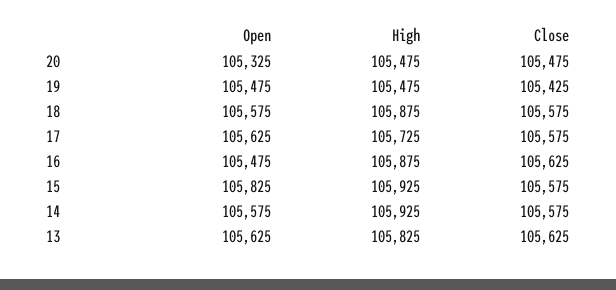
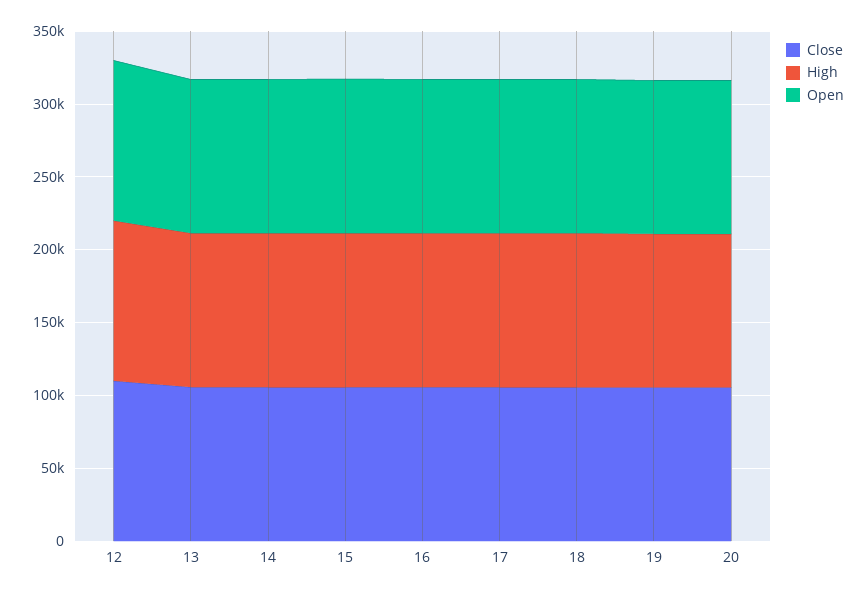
  {
    "Open": {
      "20": 105325,
      "19": 105475,
      "18": 105575,
      "17": 105625,
      "16": 105475,
      "15": 105825,
      "14": 105575,
-     "13": 105625
+     "13": 105625,
+     "12": 110000
    },
    "High": {
      "20": 105475,
      "19": 105475,
      "18": 105875,
      "17": 105725,
      "16": 105875,
      "15": 105925,
      "14": 105925,
-     "13": 105825
+     "13": 105825,
+     "12": 110000
    },
    "Close": {
      "20": 105475,
      "19": 105425,
      "18": 105575,
      "17": 105575,
      "16": 105625,
      "15": 105575,
      "14": 105575,
-     "13": 105625
+     "13": 105625,
+     "12": 110000
    }
  }

